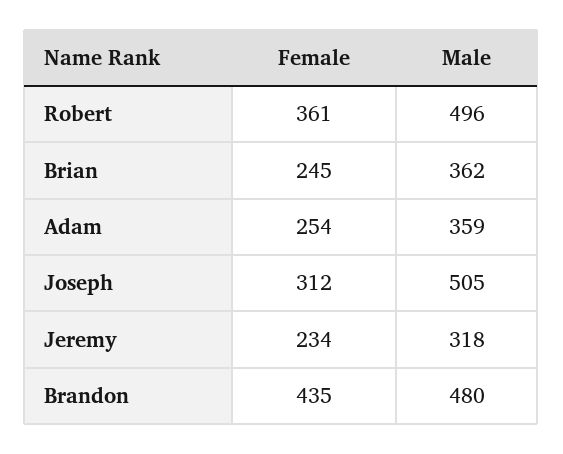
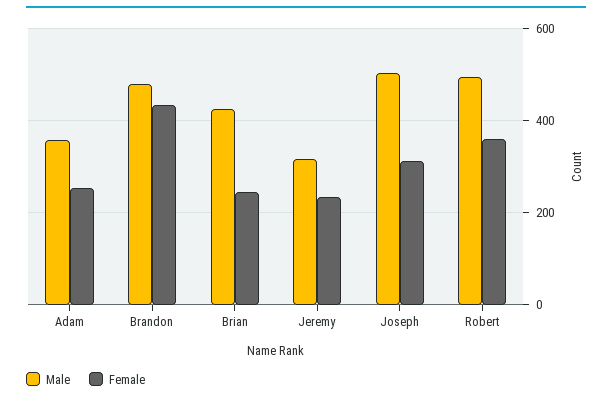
  {
    "Female": {
      "Robert": 361,
      "Brian": 245,
      "Adam": 254,
      "Joseph": 312,
      "Jeremy": 234,
      "Brandon": 435
    },
    "Male": {
      "Robert": 496,
-     "Brian": 362,
+     "Brian": 420,
      "Adam": 359,
      "Joseph": 505,
      "Jeremy": 318,
      "Brandon": 480
    }
  }

